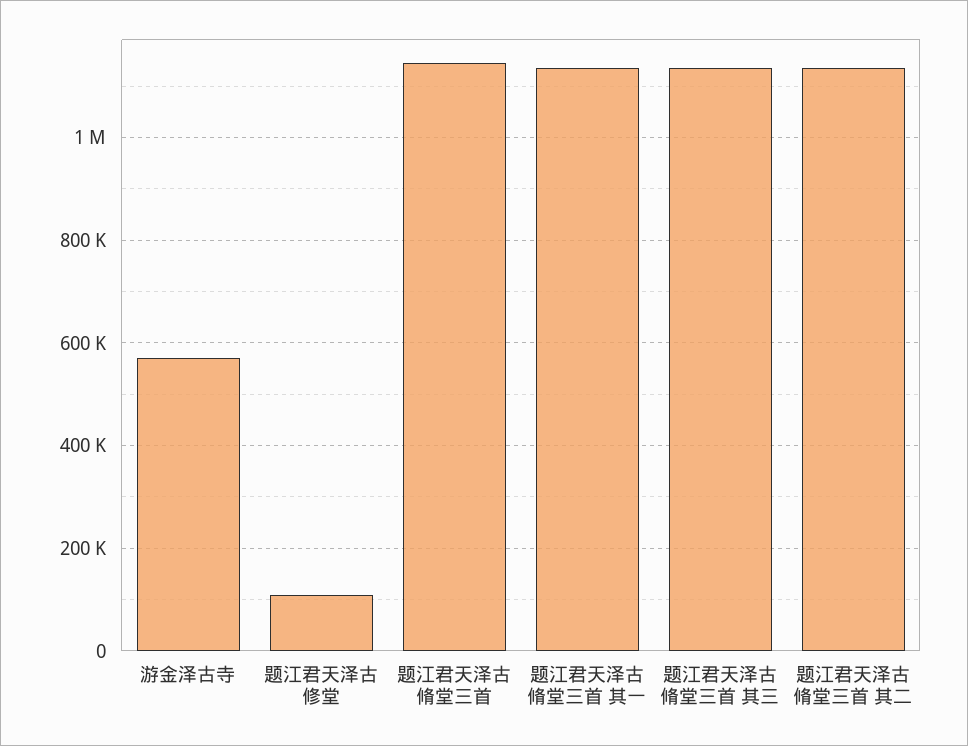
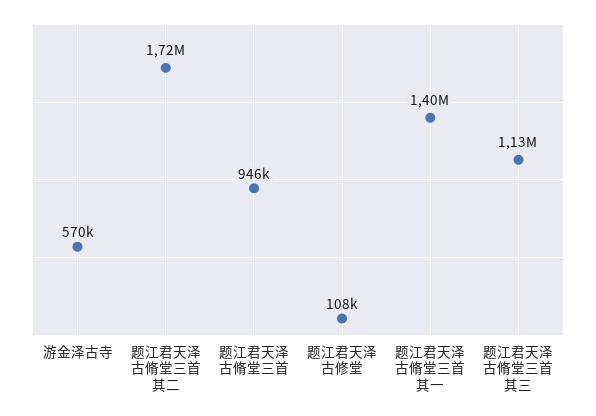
  {
    "游金泽古寺": 570000,
    "题江君天泽古修堂": 108000,
-   "题江君天泽古脩堂三首": 1140000,
+   "题江君天泽古脩堂三首": 946000,
-   "题江君天泽古脩堂三首 其一": 1140000,
+   "题江君天泽古脩堂三首 其一": 1400000,
    "题江君天泽古脩堂三首 其三": 1130000,
-   "题江君天泽古脩堂三首 其二": 1140000
+   "题江君天泽古脩堂三首 其二": 1720000
  }

